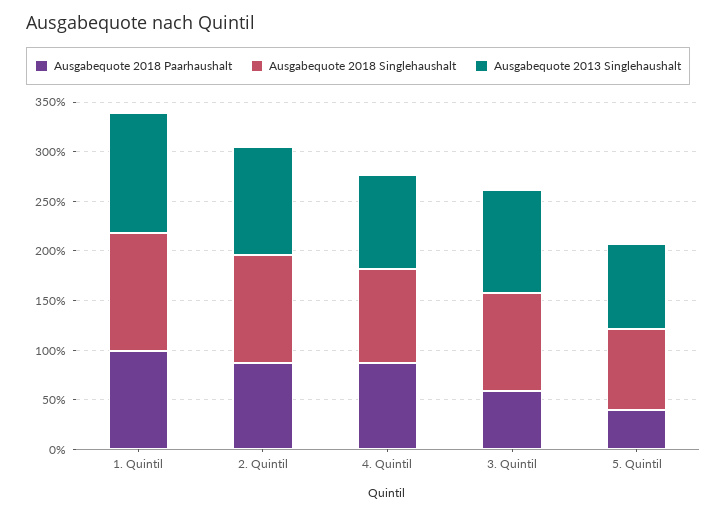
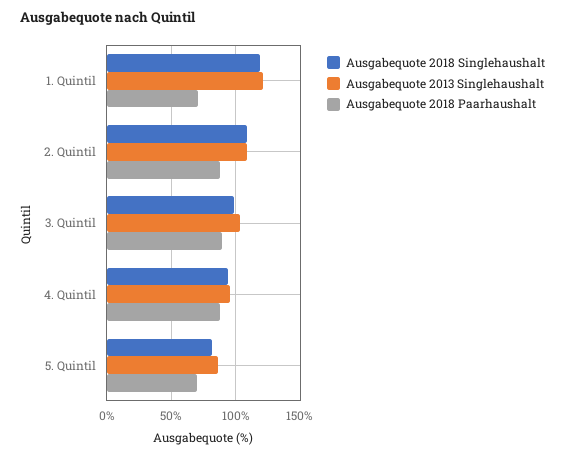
  {
    "Ausgabequote 2018 Paarhaushalt": {
-     "1. Quintil": 100,
+     "1. Quintil": 70,
      "2. Quintil": 90,
      "4. Quintil": 90,
-     "3. Quintil": 60,
+     "3. Quintil": 90,
-     "5. Quintil": 40
+     "5. Quintil": 70
    },
    "Ausgabequote 2018 Singlehaushalt": {
      "1. Quintil": 120,
      "2. Quintil": 110,
      "4. Quintil": 95,
      "3. Quintil": 100,
      "5. Quintil": 80
    },
    "Ausgabequote 2013 Singlehaushalt": {
      "1. Quintil": 120,
      "2. Quintil": 110,
      "4. Quintil": 95,
      "3. Quintil": 105,
      "5. Quintil": 85
    }
  }

